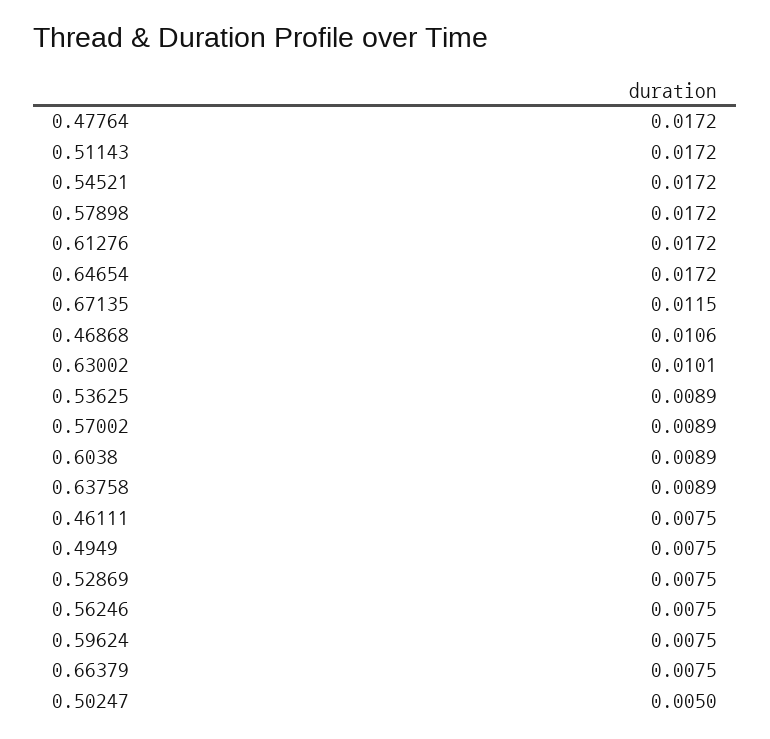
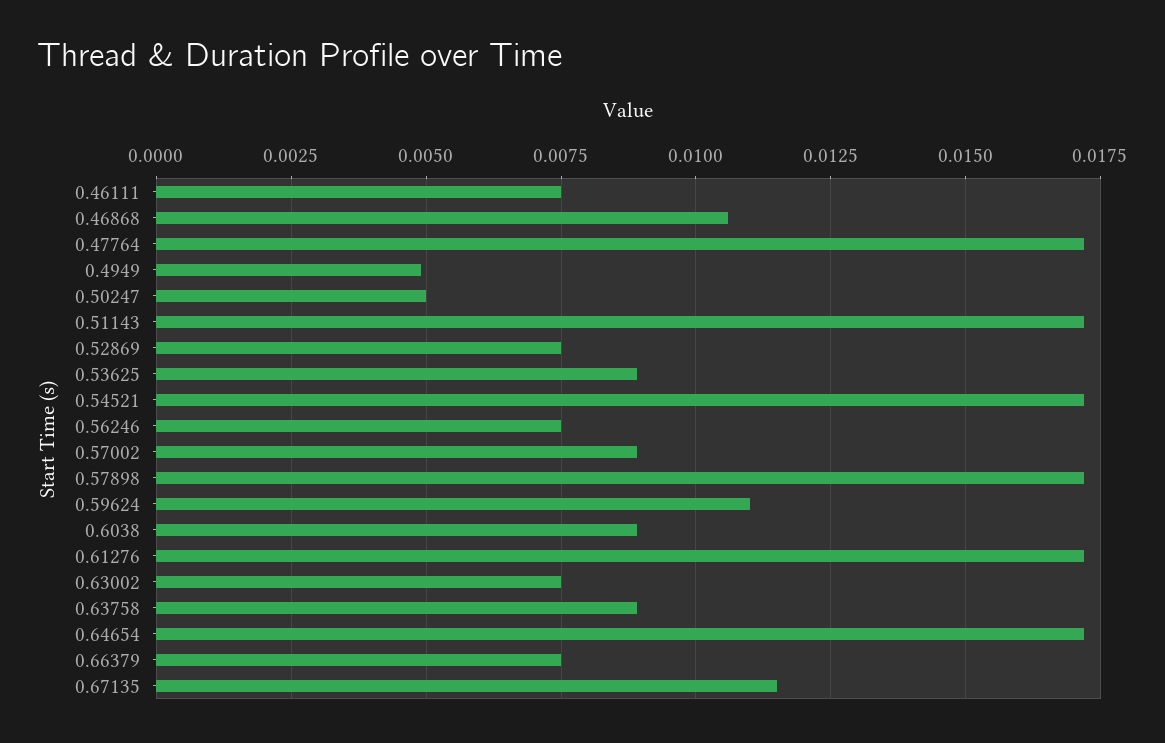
  {
    "0.47764": 0.0172,
    "0.51143": 0.0172,
    "0.54521": 0.0172,
    "0.57898": 0.0172,
    "0.61276": 0.0172,
    "0.64654": 0.0172,
    "0.67135": 0.0115,
    "0.46868": 0.0106,
-   "0.63002": 0.0101,
+   "0.63002": 0.0075,
    "0.53625": 0.0089,
    "0.57002": 0.0089,
    "0.6038": 0.0089,
    "0.63758": 0.0089,
    "0.46111": 0.0075,
-   "0.4949": 0.0075,
+   "0.4949": 0.005,
    "0.52869": 0.0075,
    "0.56246": 0.0075,
-   "0.59624": 0.0075,
+   "0.59624": 0.011,
    "0.66379": 0.0075,
    "0.50247": 0.005
  }

